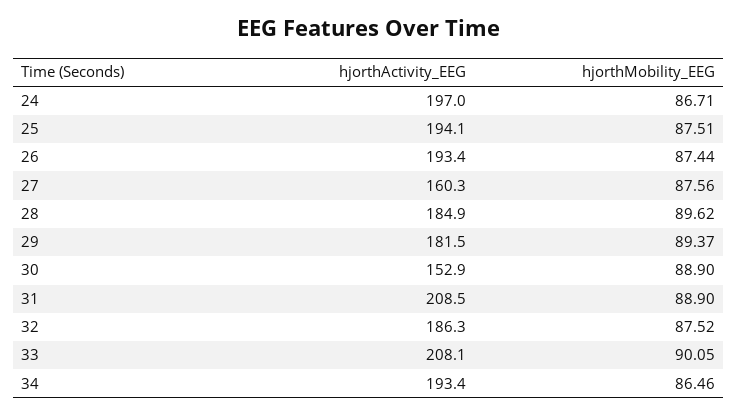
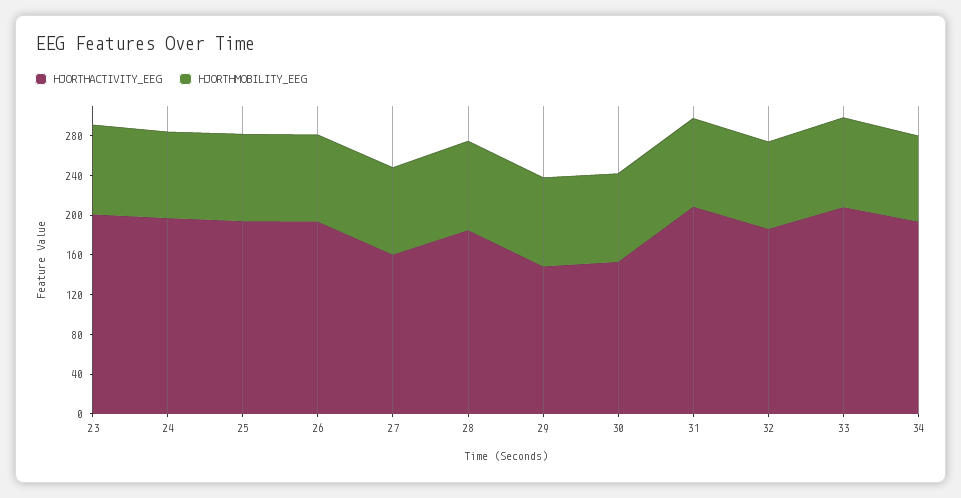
  {
    "hjorthActivity_EEG": {
      "24": 197,
      "25": 194.1,
      "26": 193.4,
      "27": 160.3,
      "28": 184.9,
-     "29": 181.5,
+     "29": 150,
      "30": 152.9,
      "31": 208.5,
      "32": 186.3,
      "33": 208.1,
-     "34": 193.4
+     "34": 193.4,
+     "23": 200
    },
    "hjorthMobility_EEG": {
      "24": 86.71,
      "25": 87.51,
      "26": 87.44,
      "27": 87.56,
      "28": 89.62,
      "29": 89.37,
      "30": 88.9,
      "31": 88.9,
      "32": 87.52,
      "33": 90.05,
-     "34": 86.46
+     "34": 86.46,
+     "23": 90
    }
  }

